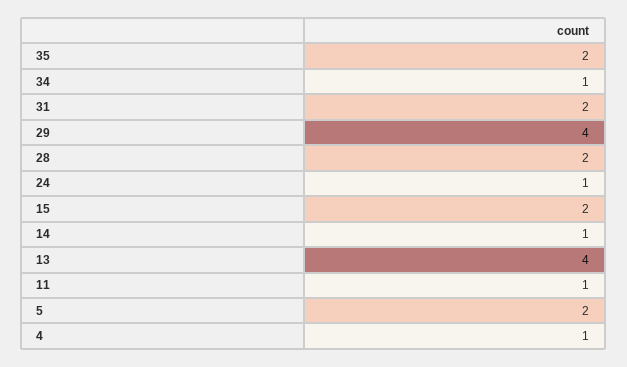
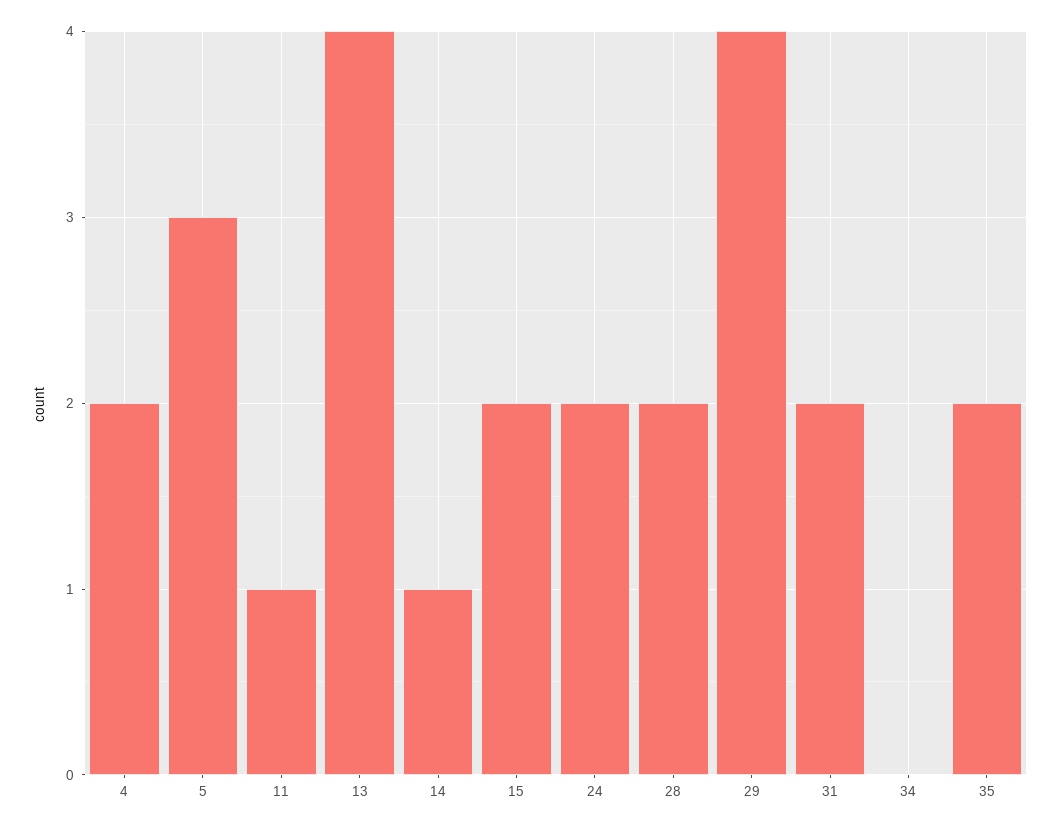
  {
    "35": 2,
-   "34": 1,
+   "34": 0,
    "31": 2,
    "29": 4,
    "28": 2,
-   "24": 1,
+   "24": 2,
    "15": 2,
    "14": 1,
    "13": 4,
    "11": 1,
-   "5": 2,
+   "5": 3,
-   "4": 1
+   "4": 2
  }

